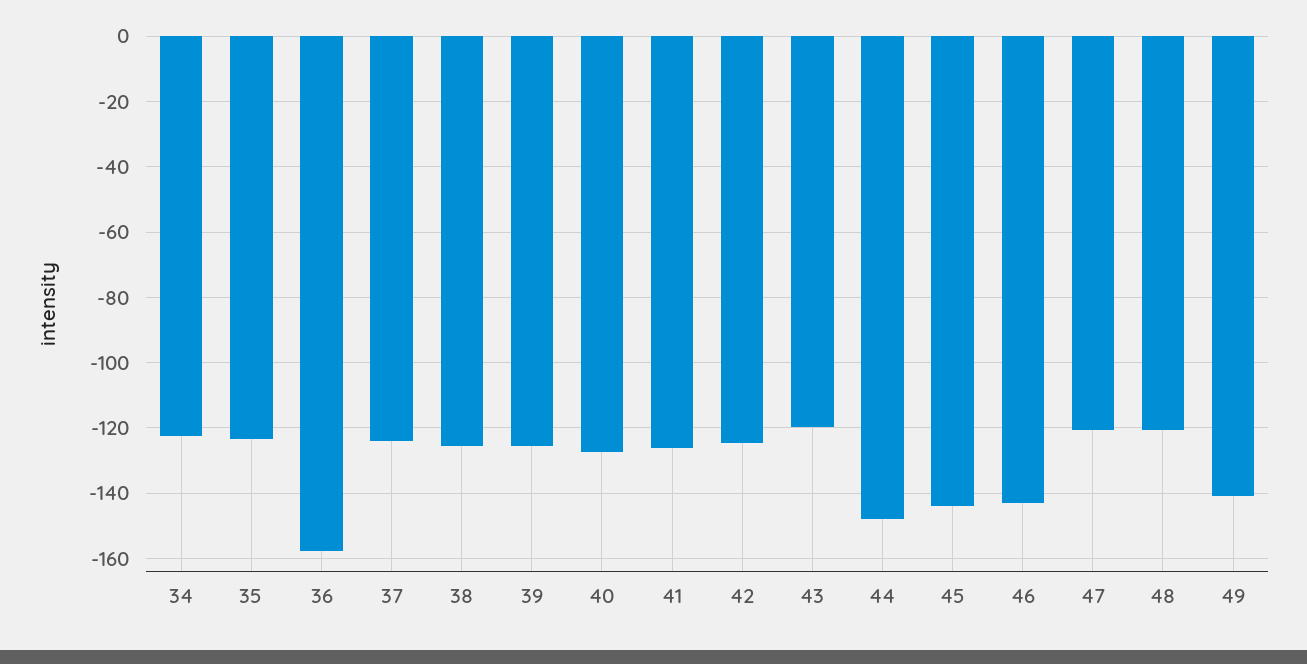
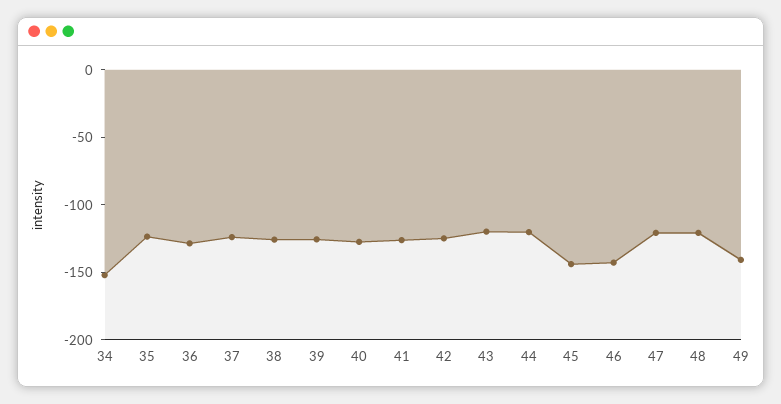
  {
-   "34": -122,
+   "34": -150,
    "35": -124,
-   "36": -158,
+   "36": -130,
    "37": -124,
    "38": -126,
    "39": -126,
    "40": -128,
    "41": -126,
    "42": -124,
    "43": -120,
-   "44": -148,
+   "44": -120,
    "45": -144,
    "46": -142,
    "47": -120,
    "48": -120,
    "49": -140
  }

